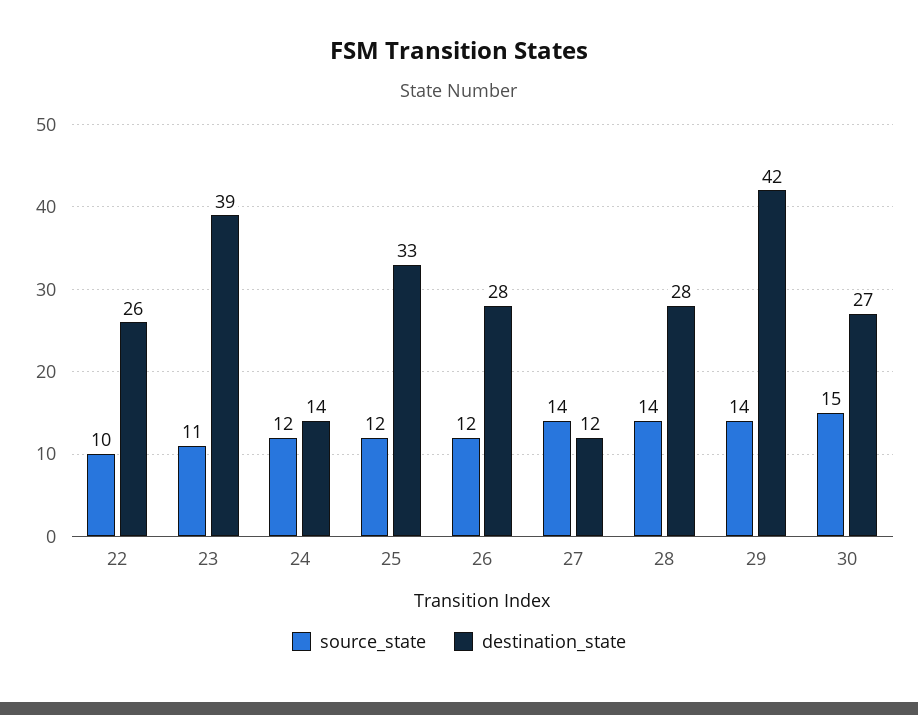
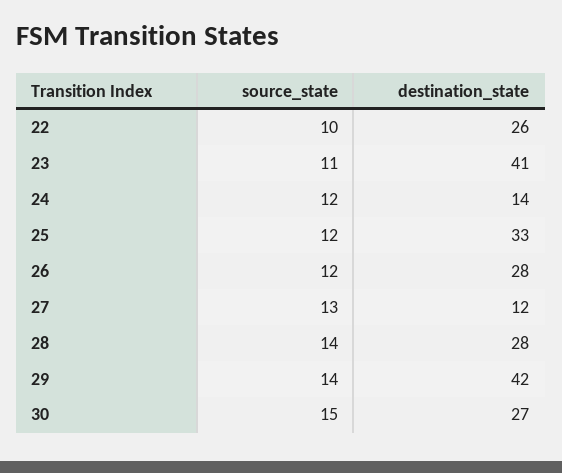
  {
    "source_state": {
      "22": 10,
      "23": 11,
      "24": 12,
      "25": 12,
      "26": 12,
-     "27": 14,
+     "27": 13,
      "28": 14,
      "29": 14,
      "30": 15
    },
    "destination_state": {
      "22": 26,
-     "23": 39,
+     "23": 41,
      "24": 14,
      "25": 33,
      "26": 28,
      "27": 12,
      "28": 28,
      "29": 42,
      "30": 27
    }
  }

